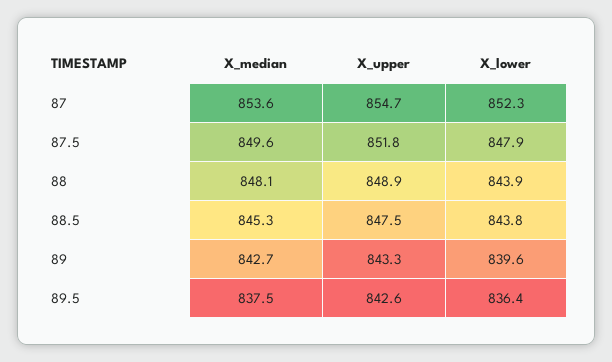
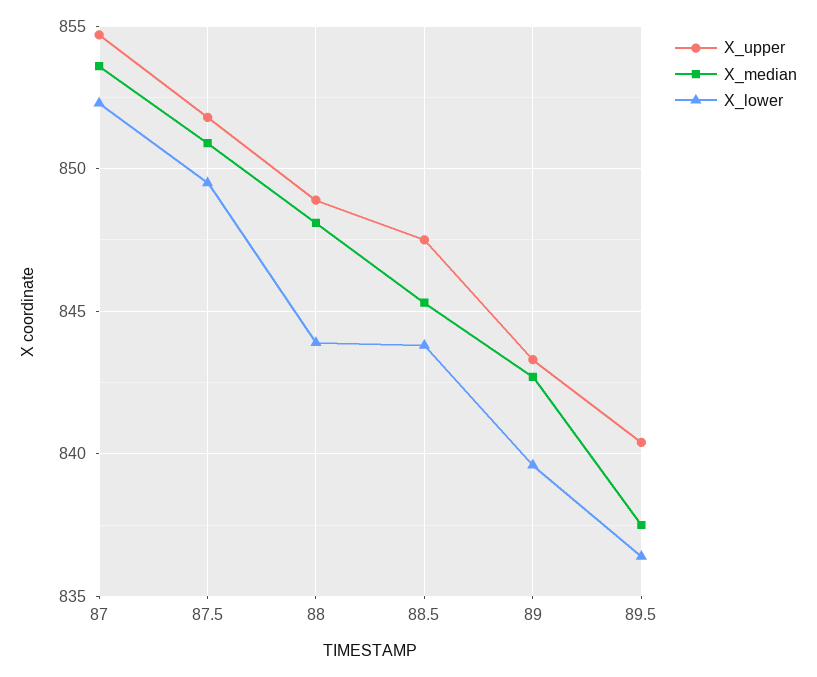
  {
    "X_median": {
      "87": 853.6,
-     "87.5": 849.6,
+     "87.5": 851,
      "88": 848.1,
      "88.5": 845.3,
      "89": 842.7,
      "89.5": 837.5
    },
    "X_upper": {
      "87": 854.7,
      "87.5": 851.8,
      "88": 848.9,
      "88.5": 847.5,
      "89": 843.3,
-     "89.5": 842.6
+     "89.5": 840.5
    },
    "X_lower": {
      "87": 852.3,
-     "87.5": 847.9,
+     "87.5": 849.5,
      "88": 843.9,
      "88.5": 843.8,
      "89": 839.6,
      "89.5": 836.4
    }
  }

